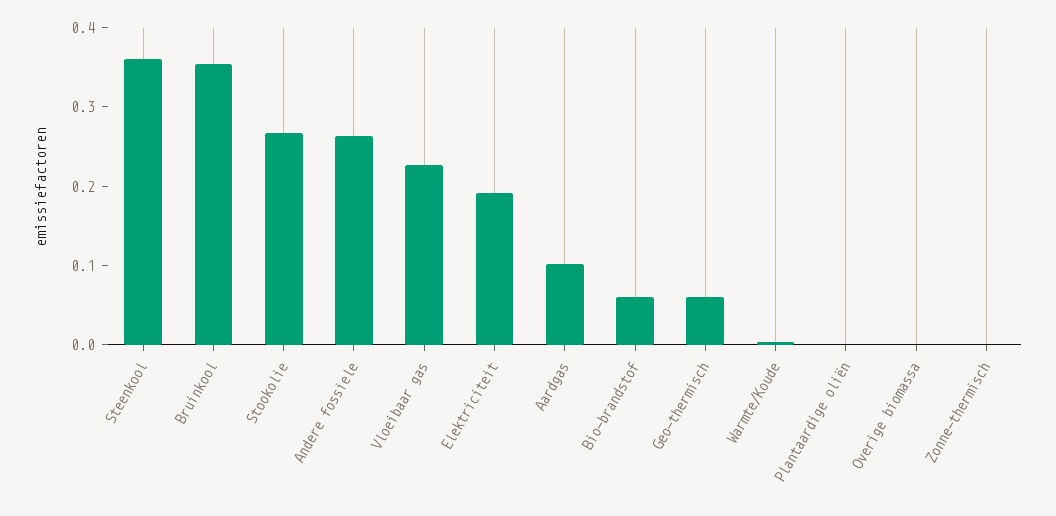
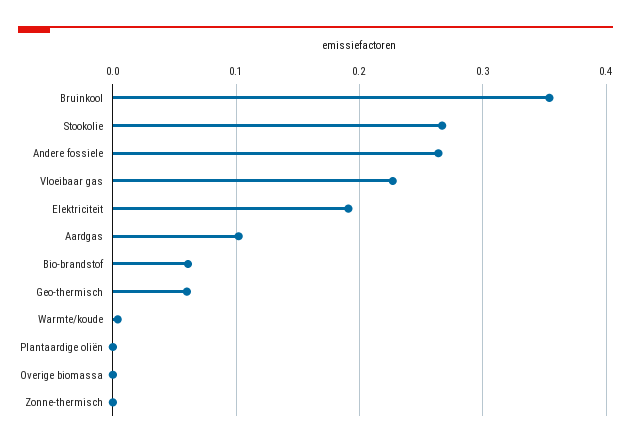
  {
-   "Steenkool": 0.36,
    "Bruinkool": 0.35,
    "Stookolie": 0.27,
    "Andere fossiele": 0.26,
    "Vloeibaar gas": 0.23,
    "Elektriciteit": 0.19,
    "Aardgas": 0.1,
    "Bio-brandstof": 0.06,
    "Geo-thermisch": 0.06,
    "Warmte/Koude": 0,
    "Plantaardige oliën": 0,
    "Overige biomassa": 0,
    "Zonne-thermisch": 0
  }

